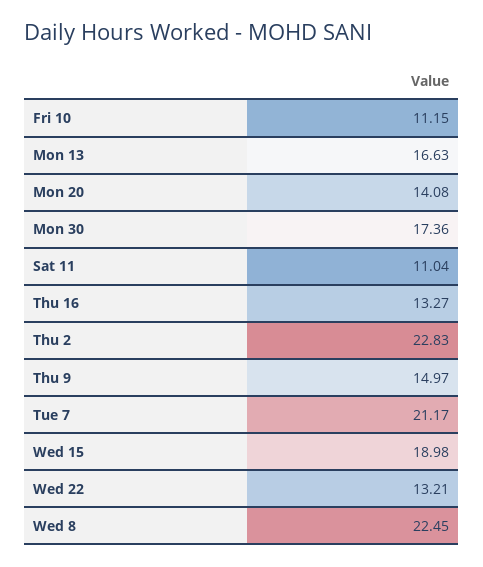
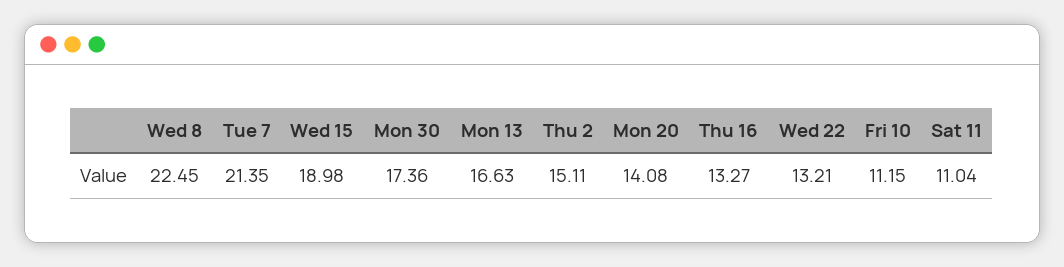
  {
    "Fri 10": 11.15,
    "Mon 13": 16.63,
    "Mon 20": 14.08,
    "Mon 30": 17.36,
    "Sat 11": 11.04,
    "Thu 16": 13.27,
-   "Thu 2": 22.83,
+   "Thu 2": 15.11,
-   "Thu 9": 14.97,
-   "Tue 7": 21.17,
+   "Tue 7": 21.35,
    "Wed 15": 18.98,
    "Wed 22": 13.21,
    "Wed 8": 22.45
  }

